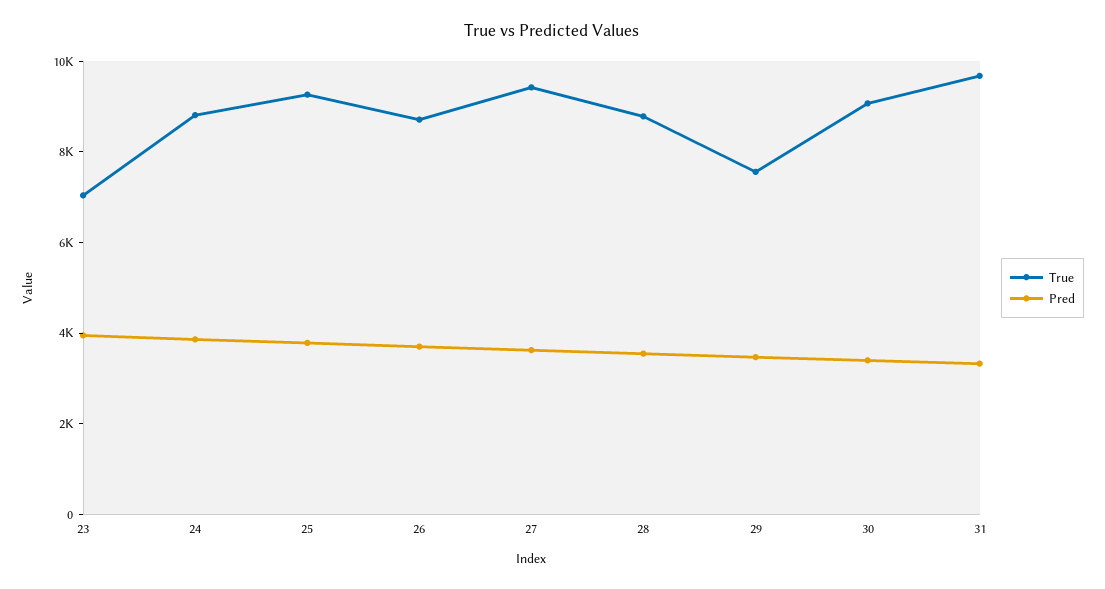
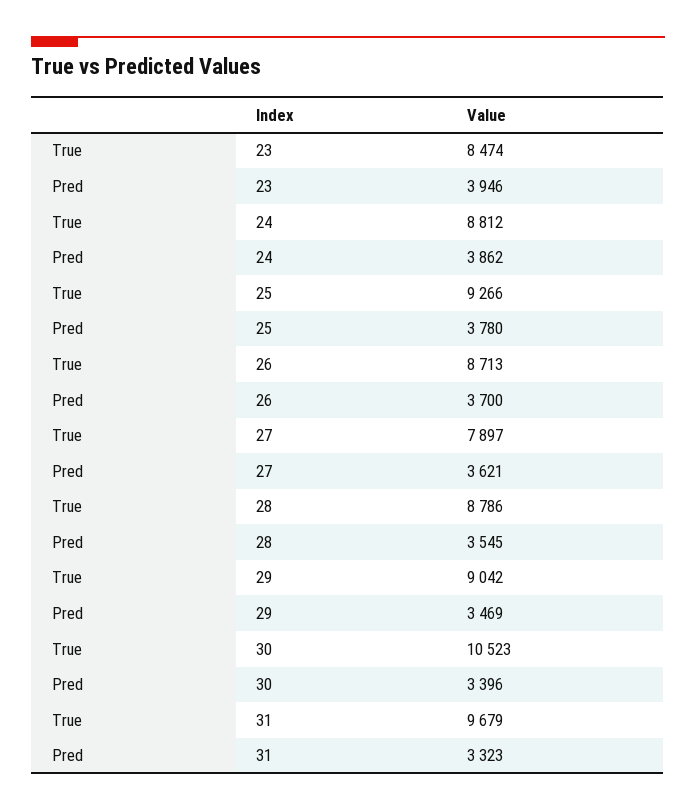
  {
    "True": {
-     "23": 7000,
+     "23": 8474,
      "24": 8812,
      "25": 9266,
      "26": 8713,
-     "27": 9500,
+     "27": 7897,
      "28": 8786,
-     "29": 7500,
+     "29": 9042,
-     "30": 9000,
+     "30": 10523,
      "31": 9679
    },
    "Pred": {
      "23": 3946,
      "24": 3862,
      "25": 3780,
      "26": 3700,
      "27": 3621,
      "28": 3545,
      "29": 3469,
      "30": 3396,
      "31": 3323
    }
  }

